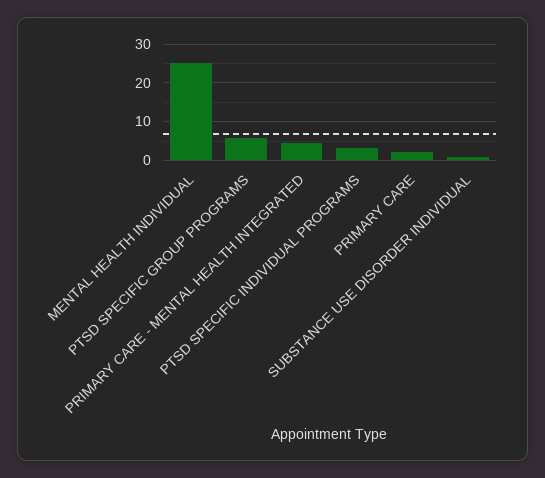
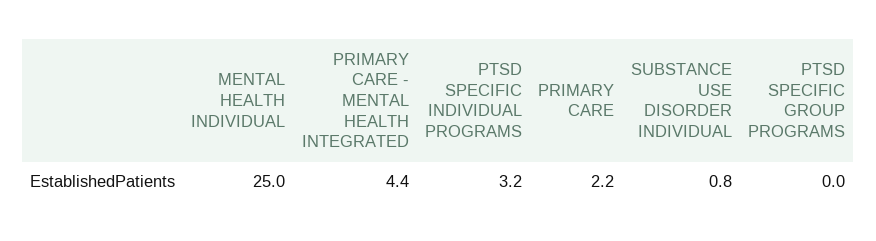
  {
    "MENTAL HEALTH INDIVIDUAL": 25,
-   "PTSD SPECIFIC GROUP PROGRAMS": 6,
+   "PTSD SPECIFIC GROUP PROGRAMS": 0,
    "PRIMARY CARE - MENTAL HEALTH INTEGRATED": 4.4,
    "PTSD SPECIFIC INDIVIDUAL PROGRAMS": 3.2,
    "PRIMARY CARE": 2.2,
    "SUBSTANCE USE DISORDER INDIVIDUAL": 0.8
  }

